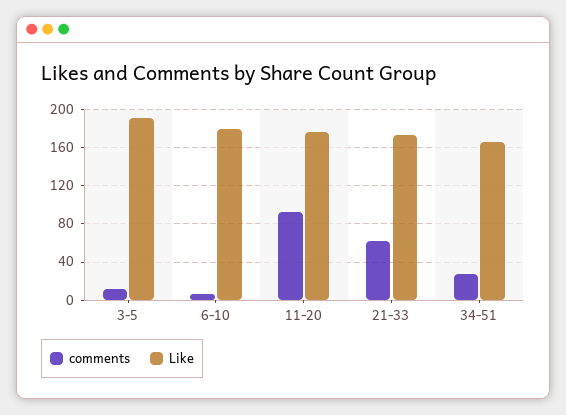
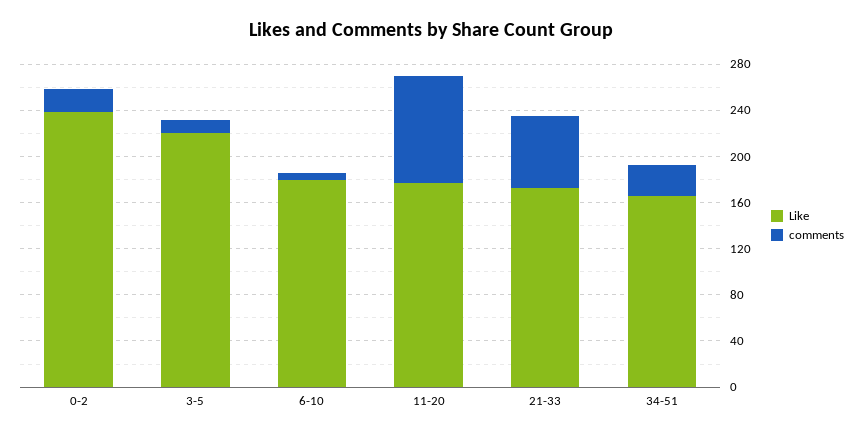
  {
    "comments": {
      "3-5": 10,
      "6-10": 10,
      "11-20": 90,
      "21-33": 60,
-     "34-51": 30
+     "34-51": 30,
+     "0-2": 20
    },
    "Like": {
-     "3-5": 190,
+     "3-5": 220,
      "6-10": 180,
      "11-20": 180,
      "21-33": 170,
-     "34-51": 170
+     "34-51": 170,
+     "0-2": 240
    }
  }

